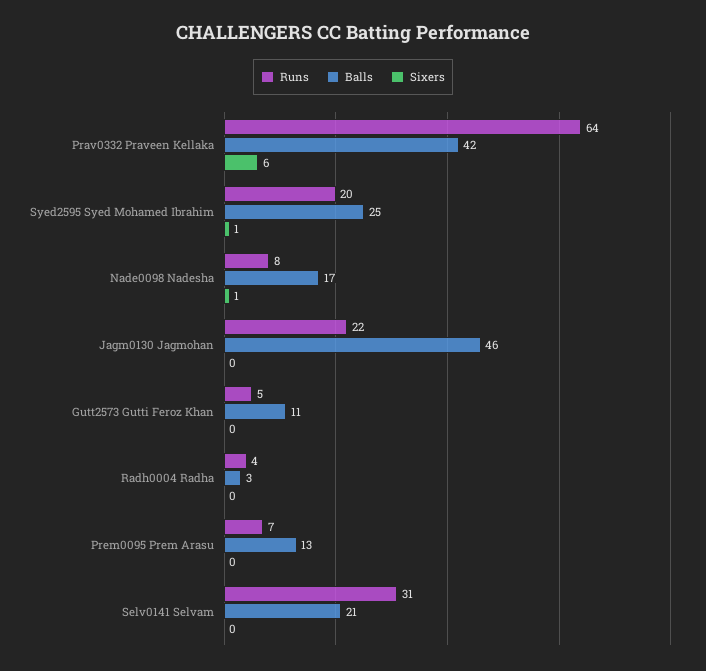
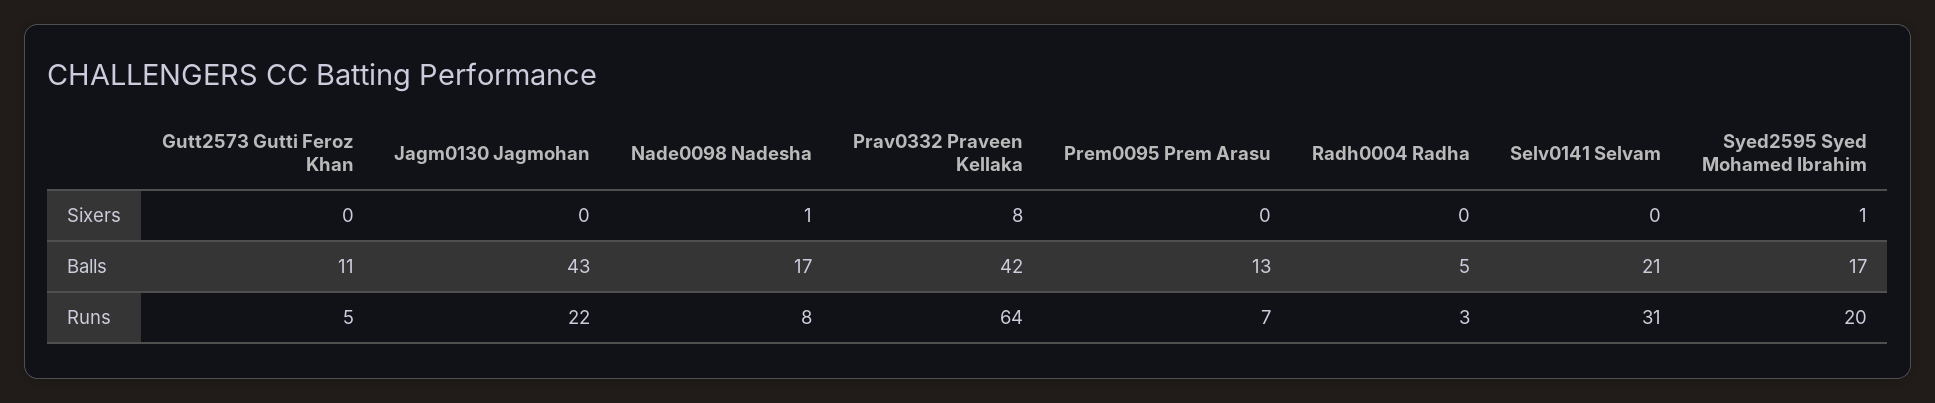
  {
    "Runs": {
      "Prav0332 Praveen Kellaka": 64,
      "Syed2595 Syed Mohamed Ibrahim": 20,
      "Nade0098 Nadesha": 8,
      "Jagm0130 Jagmohan": 22,
      "Gutt2573 Gutti Feroz Khan": 5,
-     "Radh0004 Radha": 4,
+     "Radh0004 Radha": 3,
      "Prem0095 Prem Arasu": 7,
      "Selv0141 Selvam": 31
    },
    "Balls": {
      "Prav0332 Praveen Kellaka": 42,
-     "Syed2595 Syed Mohamed Ibrahim": 25,
+     "Syed2595 Syed Mohamed Ibrahim": 17,
      "Nade0098 Nadesha": 17,
-     "Jagm0130 Jagmohan": 46,
+     "Jagm0130 Jagmohan": 43,
      "Gutt2573 Gutti Feroz Khan": 11,
-     "Radh0004 Radha": 3,
+     "Radh0004 Radha": 5,
      "Prem0095 Prem Arasu": 13,
      "Selv0141 Selvam": 21
    },
    "Sixers": {
-     "Prav0332 Praveen Kellaka": 6,
+     "Prav0332 Praveen Kellaka": 8,
      "Syed2595 Syed Mohamed Ibrahim": 1,
      "Nade0098 Nadesha": 1,
      "Jagm0130 Jagmohan": 0,
      "Gutt2573 Gutti Feroz Khan": 0,
      "Radh0004 Radha": 0,
      "Prem0095 Prem Arasu": 0,
      "Selv0141 Selvam": 0
    }
  }

